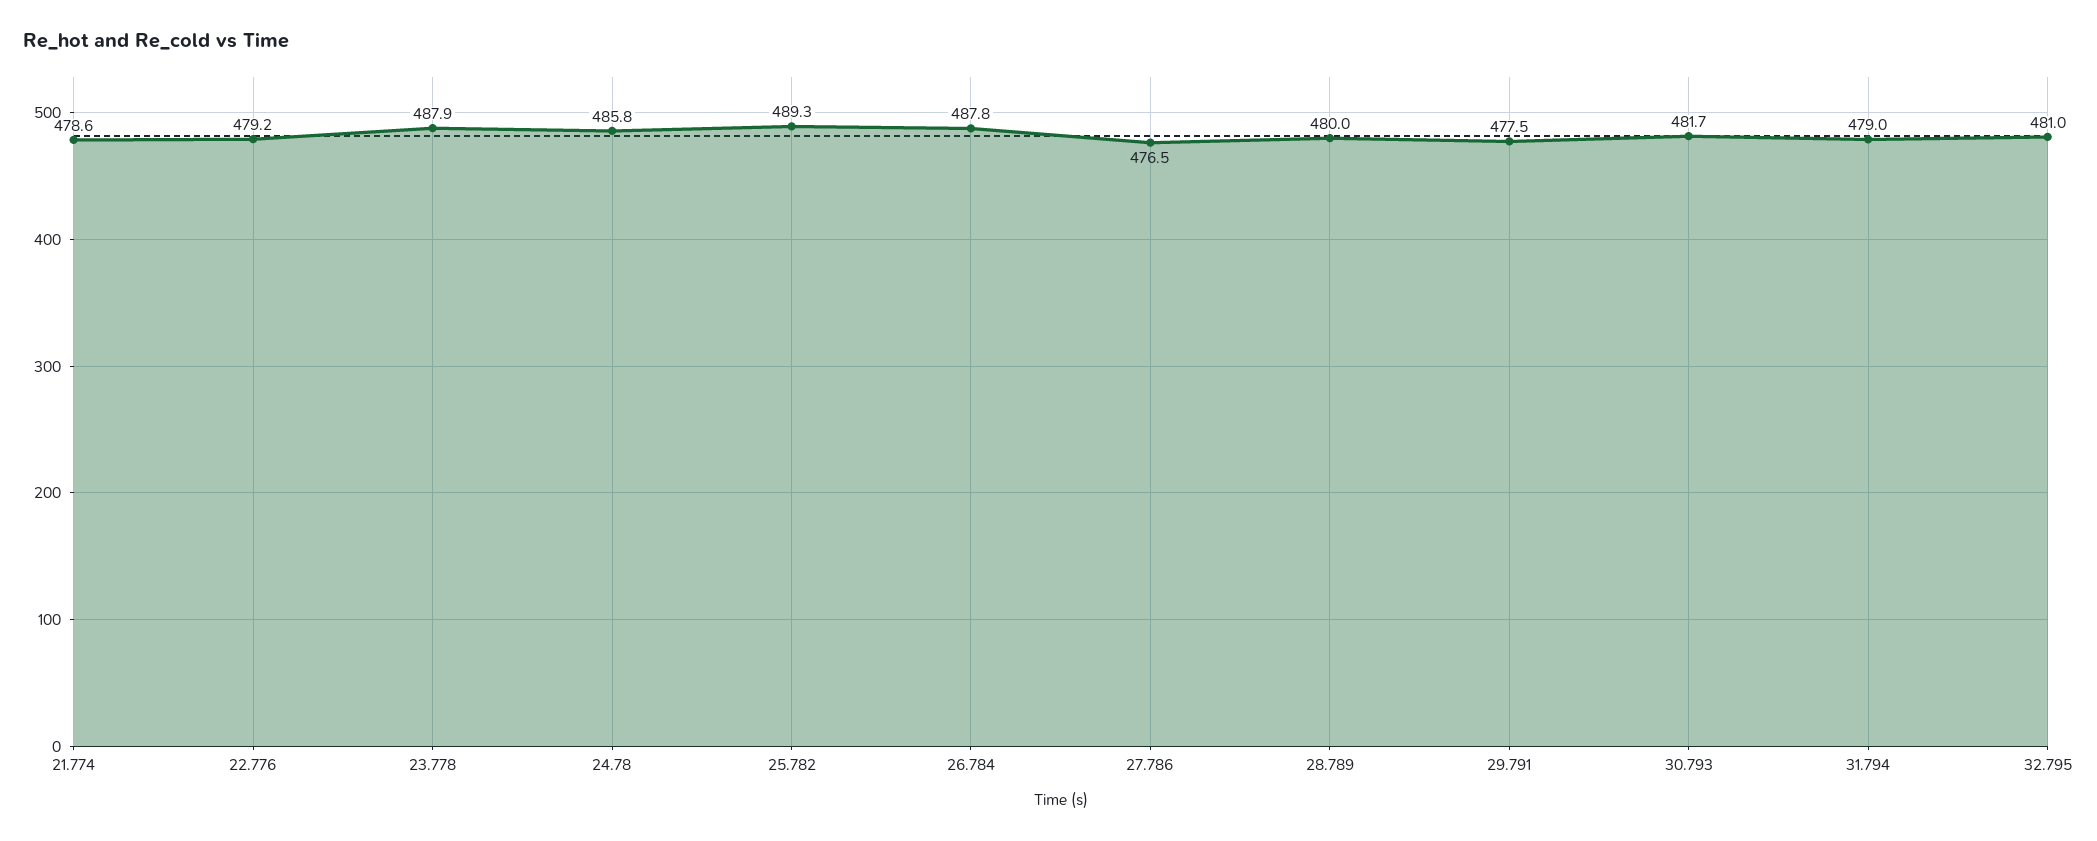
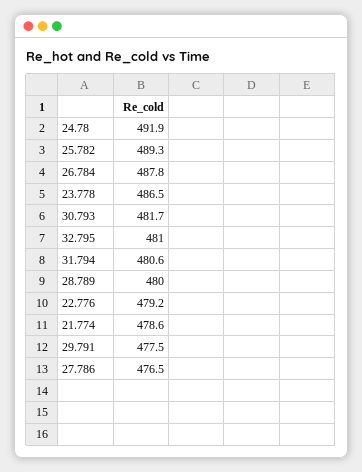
  {
    "21.774": 478.6,
    "22.776": 479.2,
-   "23.778": 487.9,
+   "23.778": 486.5,
-   "24.78": 485.8,
+   "24.78": 491.9,
    "25.782": 489.3,
    "26.784": 487.8,
    "27.786": 476.5,
    "28.789": 480,
    "29.791": 477.5,
    "30.793": 481.7,
-   "31.794": 479,
+   "31.794": 480.6,
    "32.795": 481
  }

